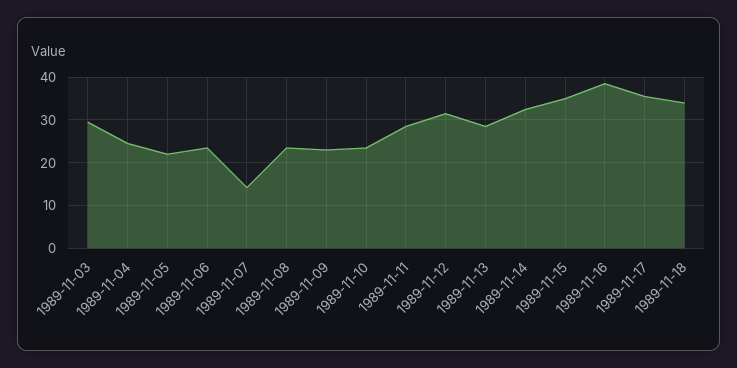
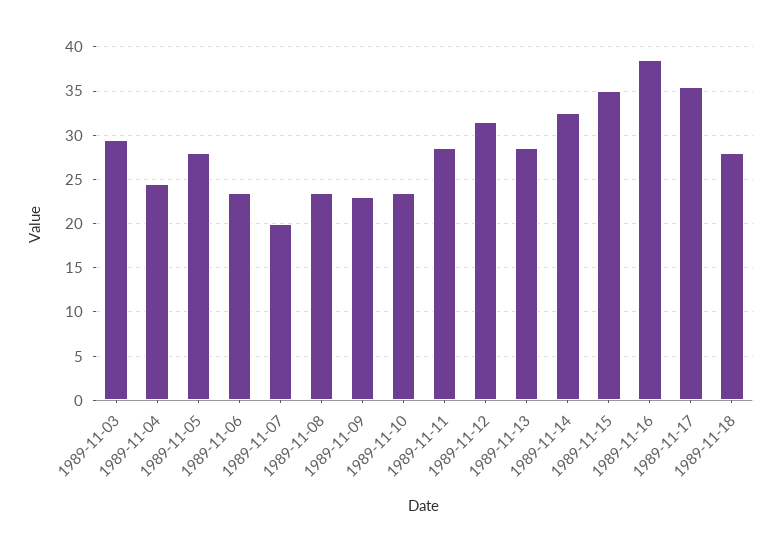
  {
    "1989-11-03": 30,
    "1989-11-04": 25,
-   "1989-11-05": 22,
+   "1989-11-05": 28,
    "1989-11-06": 24,
-   "1989-11-07": 14,
+   "1989-11-07": 20,
    "1989-11-08": 24,
    "1989-11-09": 23,
    "1989-11-10": 24,
    "1989-11-11": 29,
    "1989-11-12": 32,
    "1989-11-13": 29,
    "1989-11-14": 33,
    "1989-11-15": 35,
    "1989-11-16": 39,
    "1989-11-17": 36,
-   "1989-11-18": 34
+   "1989-11-18": 28
  }

